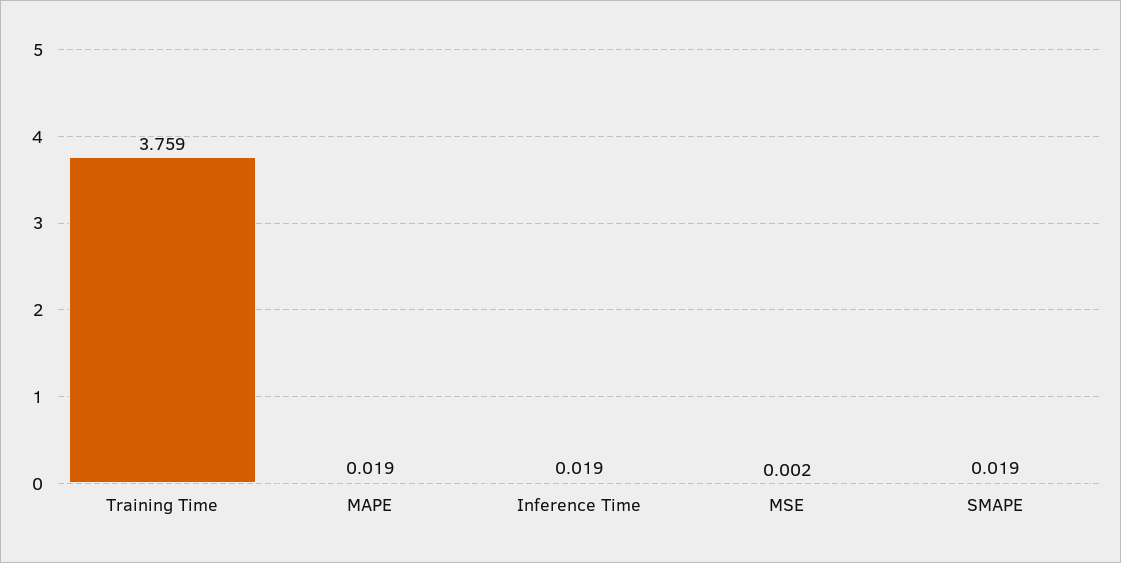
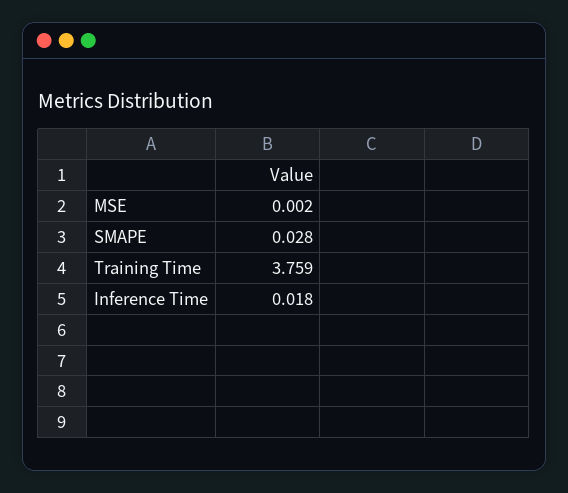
  {
    "Training Time": 3.759,
-   "MAPE": 0.019,
-   "Inference Time": 0.019,
+   "Inference Time": 0.018,
    "MSE": 0.002,
-   "SMAPE": 0.019
+   "SMAPE": 0.028
  }

